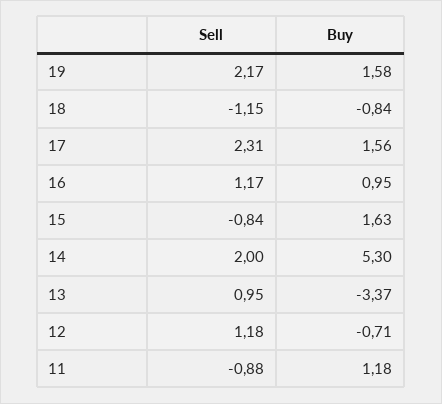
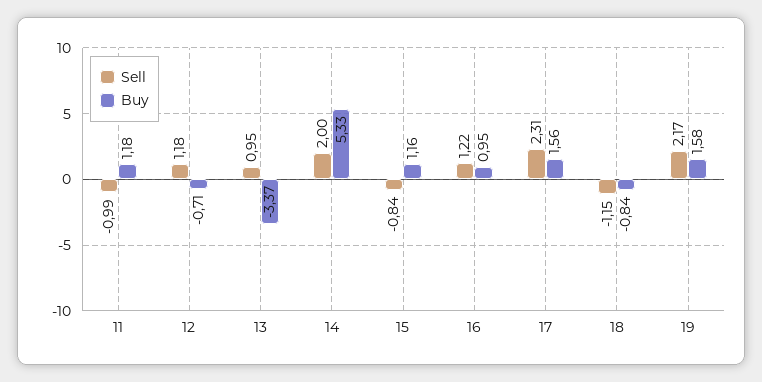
  {
    "Sell": {
      "19": 2.17,
      "18": -1.15,
      "17": 2.31,
-     "16": 1.17,
+     "16": 1.22,
      "15": -0.84,
      "14": 2,
      "13": 0.95,
      "12": 1.18,
-     "11": -0.88
+     "11": -0.99
    },
    "Buy": {
      "19": 1.58,
      "18": -0.84,
      "17": 1.56,
      "16": 0.95,
-     "15": 1.63,
+     "15": 1.16,
-     "14": 5.3,
+     "14": 5.33,
      "13": -3.37,
      "12": -0.71,
      "11": 1.18
    }
  }

